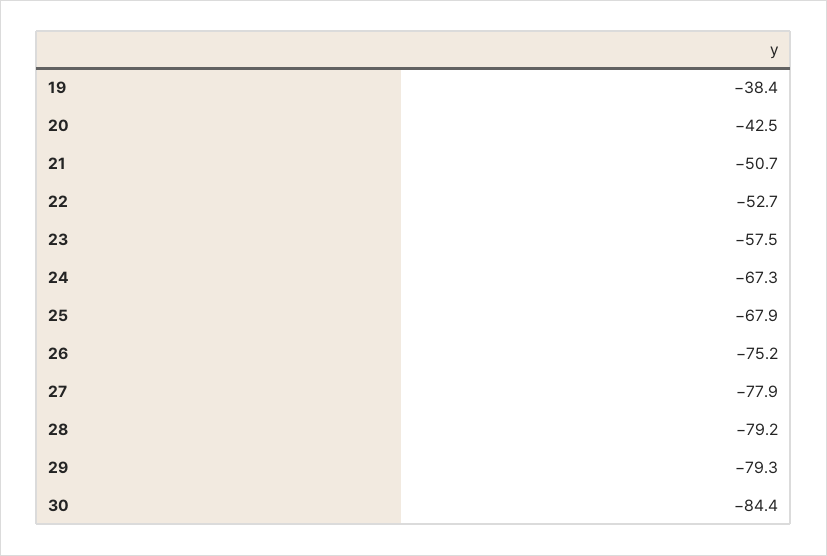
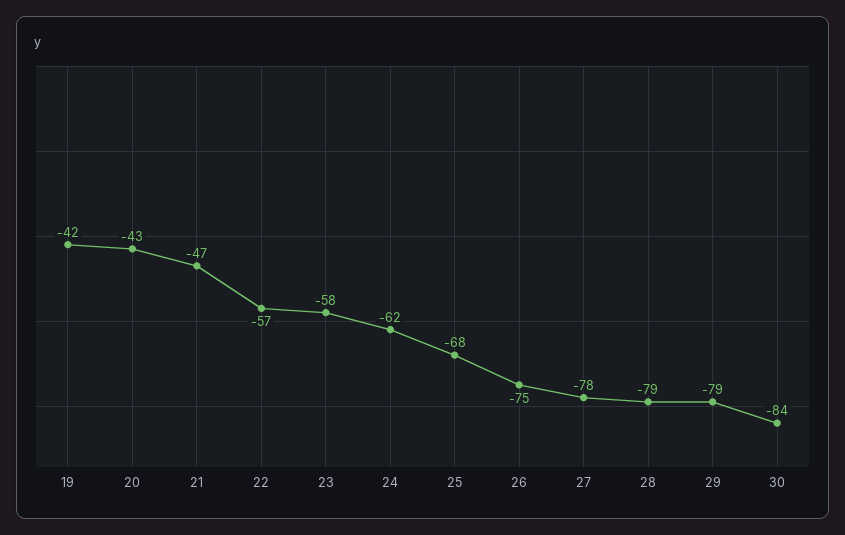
  {
-   "19": -38.4,
+   "19": -42,
    "20": -42.5,
-   "21": -50.7,
+   "21": -47,
-   "22": -52.7,
+   "22": -57,
    "23": -57.5,
-   "24": -67.3,
+   "24": -62,
    "25": -67.9,
    "26": -75.2,
    "27": -77.9,
    "28": -79.2,
    "29": -79.3,
    "30": -84.4
  }

